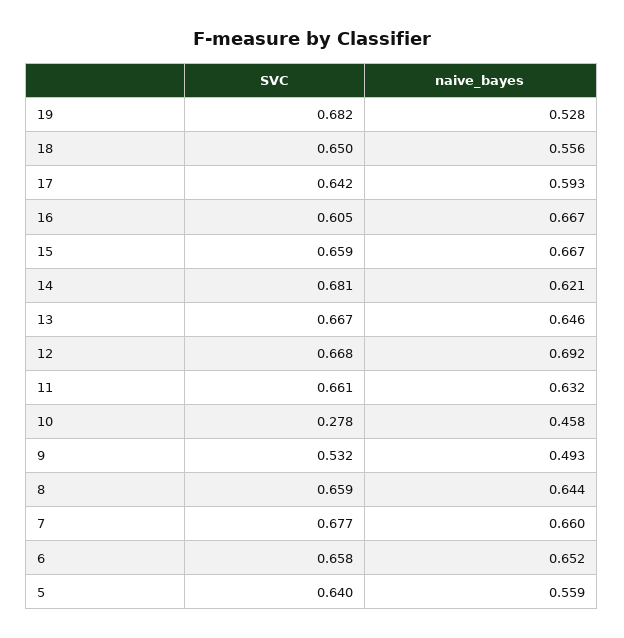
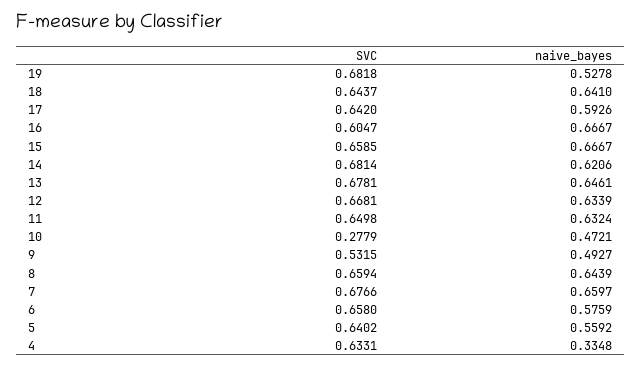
  {
    "SVC": {
      "19": 0.6818,
-     "18": 0.65,
+     "18": 0.6437,
      "17": 0.642,
      "16": 0.6047,
      "15": 0.6585,
      "14": 0.6814,
-     "13": 0.667,
+     "13": 0.6781,
      "12": 0.6681,
-     "11": 0.661,
+     "11": 0.6498,
      "10": 0.2779,
      "9": 0.5315,
      "8": 0.6594,
      "7": 0.6766,
      "6": 0.658,
-     "5": 0.6402
+     "5": 0.6402,
+     "4": 0.6331
    },
    "naive_bayes": {
      "19": 0.5278,
-     "18": 0.556,
+     "18": 0.641,
      "17": 0.5926,
      "16": 0.6667,
      "15": 0.6667,
      "14": 0.6206,
      "13": 0.6461,
-     "12": 0.692,
+     "12": 0.6339,
      "11": 0.6324,
-     "10": 0.458,
+     "10": 0.4721,
      "9": 0.4927,
      "8": 0.6439,
      "7": 0.6597,
-     "6": 0.652,
+     "6": 0.5759,
-     "5": 0.5592
+     "5": 0.5592,
+     "4": 0.3348
    }
  }

